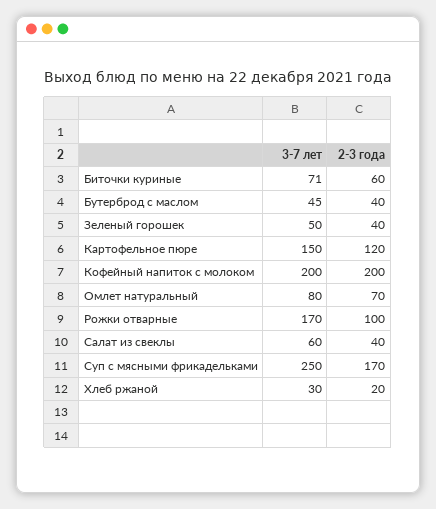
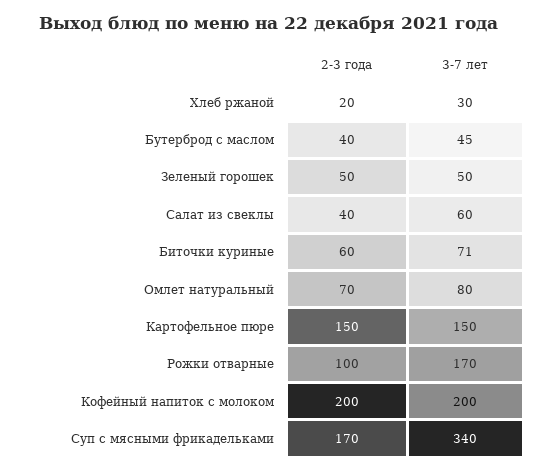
  {
    "3-7 лет": {
      "Биточки куриные": 71,
      "Бутерброд с маслом": 45,
      "Зеленый горошек": 50,
      "Картофельное пюре": 150,
      "Кофейный напиток с молоком": 200,
      "Омлет натуральный": 80,
      "Рожки отварные": 170,
      "Салат из свеклы": 60,
-     "Суп с мясными фрикадельками": 250,
+     "Суп с мясными фрикадельками": 340,
      "Хлеб ржаной": 30
    },
    "2-3 года": {
      "Биточки куриные": 60,
      "Бутерброд с маслом": 40,
-     "Зеленый горошек": 40,
+     "Зеленый горошек": 50,
-     "Картофельное пюре": 120,
+     "Картофельное пюре": 150,
      "Кофейный напиток с молоком": 200,
      "Омлет натуральный": 70,
      "Рожки отварные": 100,
      "Салат из свеклы": 40,
      "Суп с мясными фрикадельками": 170,
      "Хлеб ржаной": 20
    }
  }

